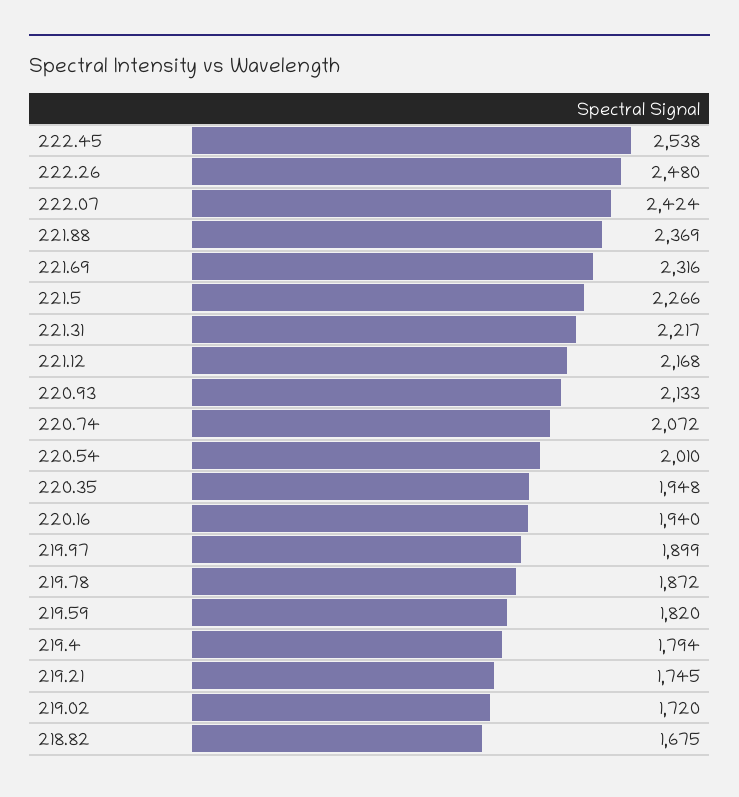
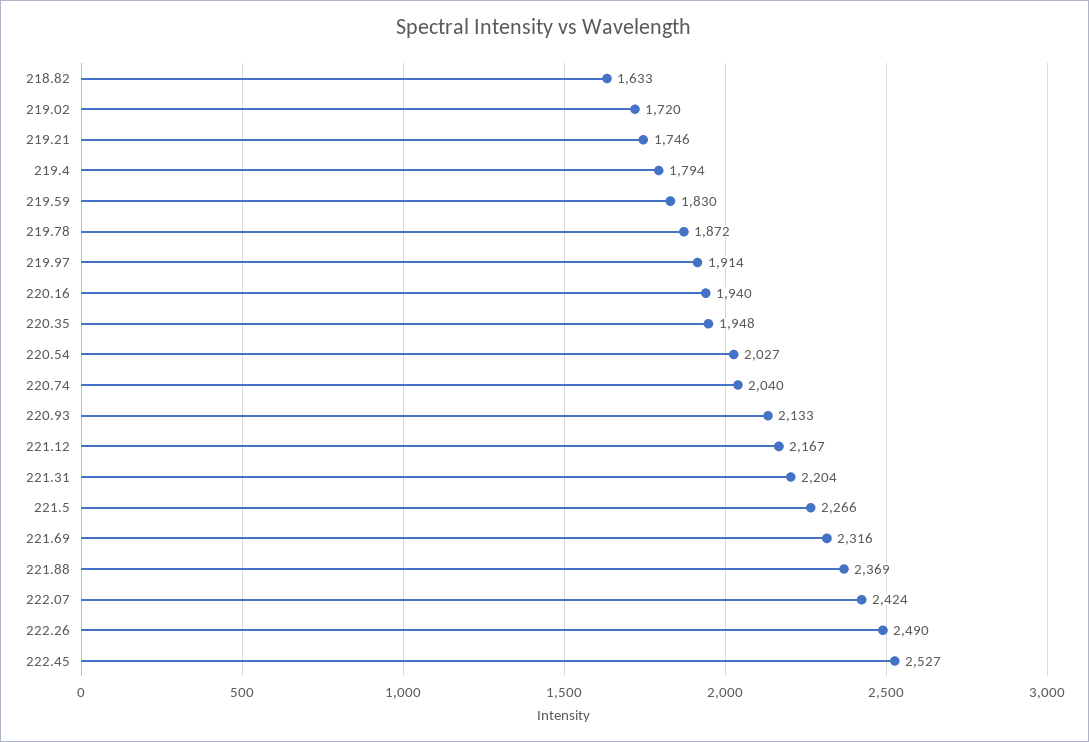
  {
-   "222.45": 2538,
+   "222.45": 2527,
-   "222.26": 2480,
+   "222.26": 2490,
    "222.07": 2424,
    "221.88": 2369,
    "221.69": 2316,
    "221.5": 2266,
-   "221.31": 2217,
+   "221.31": 2204,
-   "221.12": 2168,
+   "221.12": 2167,
    "220.93": 2133,
-   "220.74": 2072,
+   "220.74": 2040,
-   "220.54": 2010,
+   "220.54": 2027,
    "220.35": 1948,
    "220.16": 1940,
-   "219.97": 1899,
+   "219.97": 1914,
    "219.78": 1872,
-   "219.59": 1820,
+   "219.59": 1830,
    "219.4": 1794,
-   "219.21": 1745,
+   "219.21": 1746,
    "219.02": 1720,
-   "218.82": 1675
+   "218.82": 1633
  }

